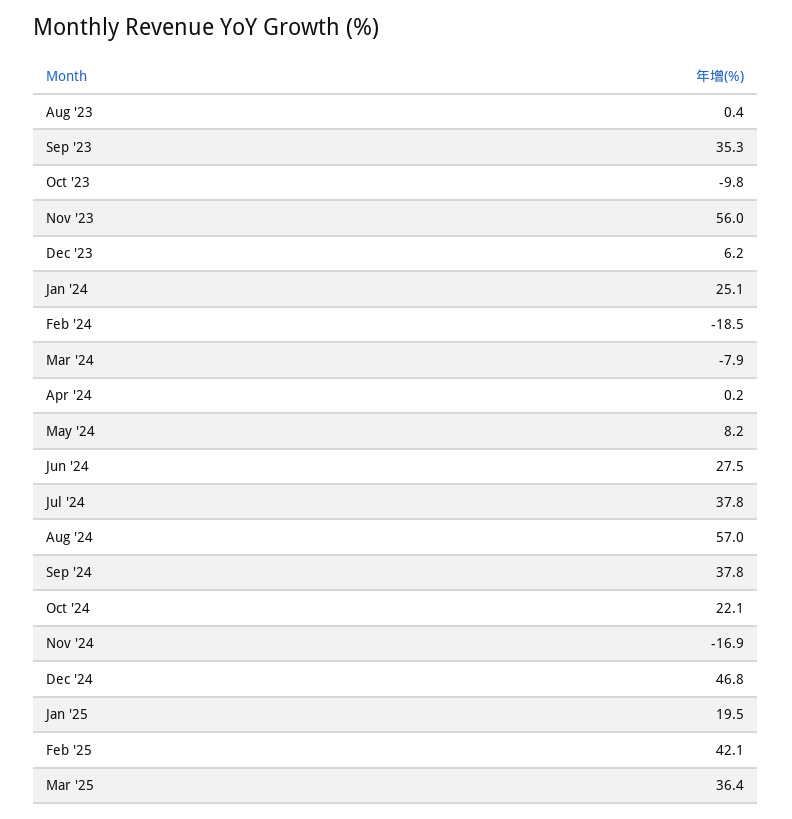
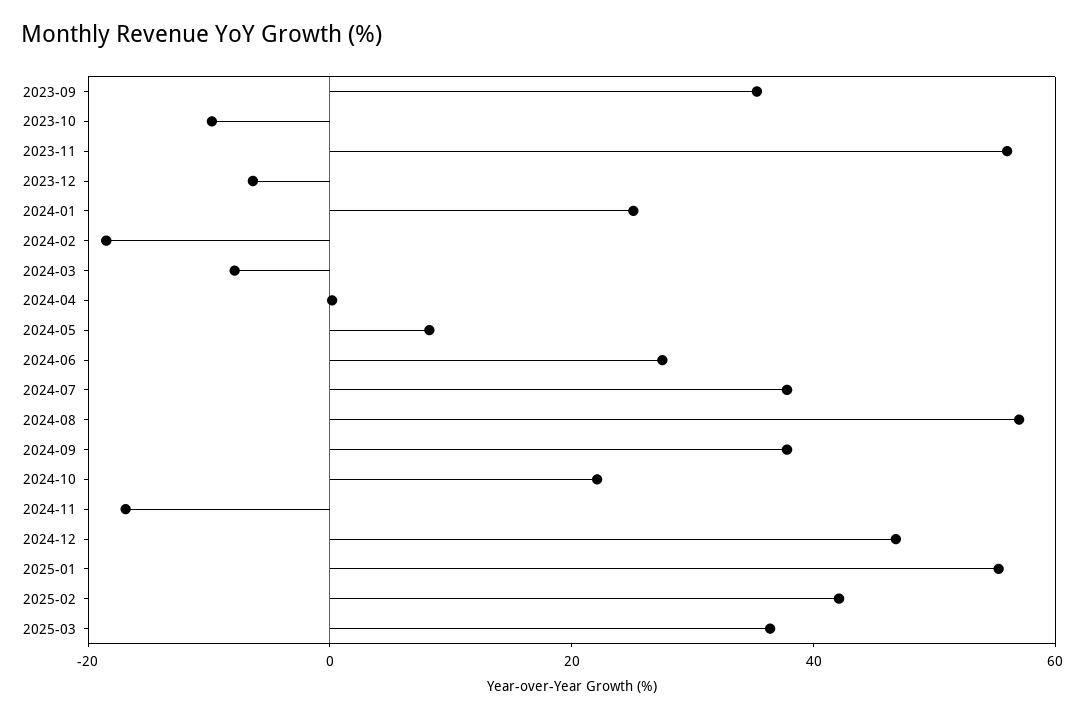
  {
-   "Aug '23": 0.4,
    "Sep '23": 35.3,
    "Oct '23": -9.8,
    "Nov '23": 56,
-   "Dec '23": 6.2,
+   "Dec '23": -5,
    "Jan '24": 25.1,
    "Feb '24": -18.5,
    "Mar '24": -7.9,
    "Apr '24": 0.2,
    "May '24": 8.2,
    "Jun '24": 27.5,
    "Jul '24": 37.8,
    "Aug '24": 57,
    "Sep '24": 37.8,
    "Oct '24": 22.1,
    "Nov '24": -16.9,
    "Dec '24": 46.8,
-   "Jan '25": 19.5,
+   "Jan '25": 55,
    "Feb '25": 42.1,
    "Mar '25": 36.4
  }

